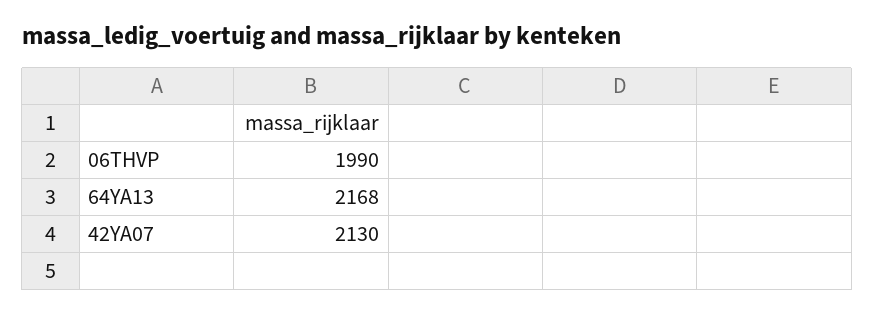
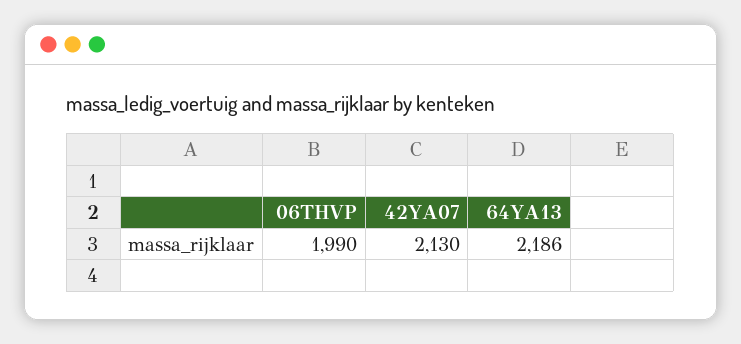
  {
    "06THVP": 1990,
-   "64YA13": 2168,
+   "64YA13": 2186,
    "42YA07": 2130
  }

